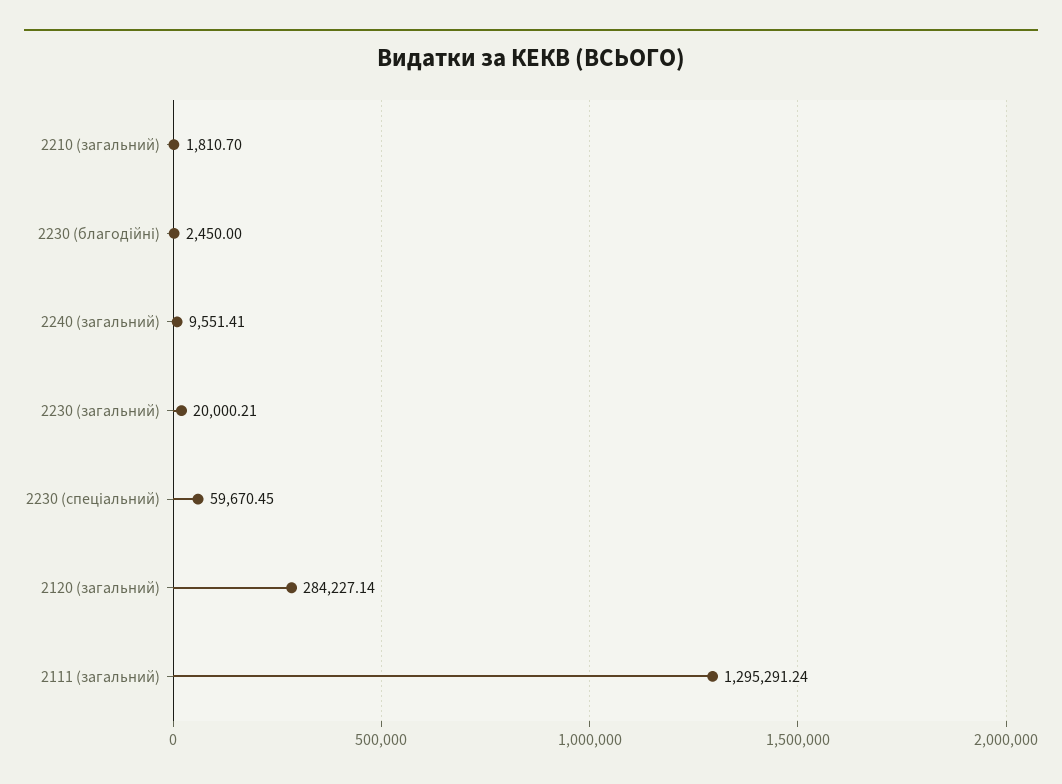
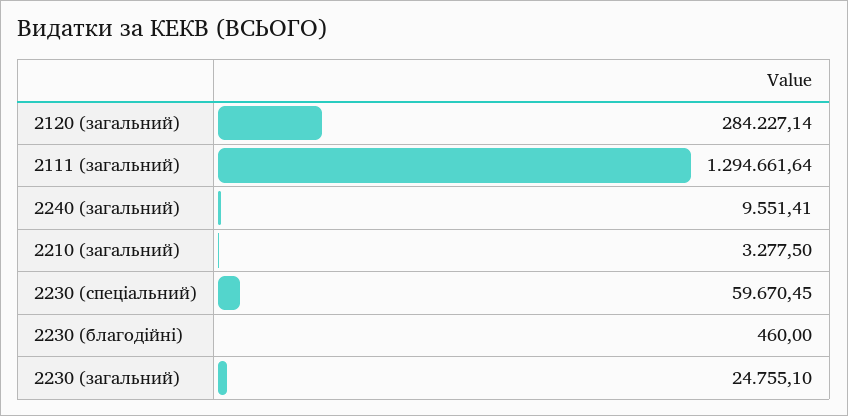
  {
-   "2210 (загальний)": 1810.7,
+   "2210 (загальний)": 3277.5,
-   "2230 (благодійні)": 2450,
+   "2230 (благодійні)": 460,
    "2240 (загальний)": 9551.41,
-   "2230 (загальний)": 20000.21,
+   "2230 (загальний)": 24755.1,
    "2230 (спеціальний)": 59670.45,
    "2120 (загальний)": 284227.14,
-   "2111 (загальний)": 1295291.24
+   "2111 (загальний)": 1294661.64
  }

